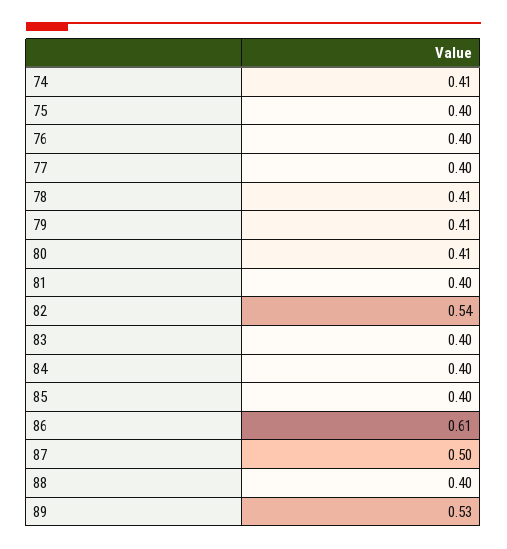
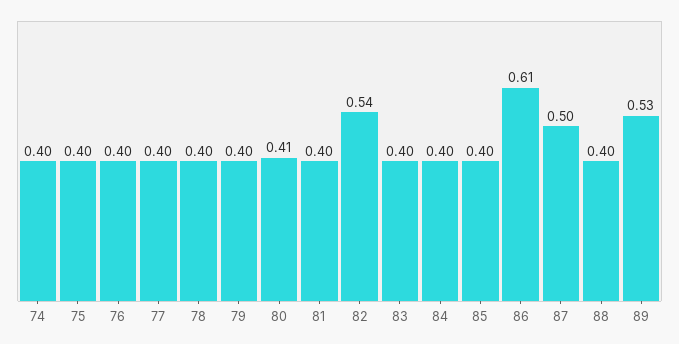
  {
-   "74": 0.41,
+   "74": 0.4,
    "75": 0.4,
    "76": 0.4,
    "77": 0.4,
-   "78": 0.41,
+   "78": 0.4,
-   "79": 0.41,
+   "79": 0.4,
    "80": 0.41,
    "81": 0.4,
    "82": 0.54,
    "83": 0.4,
    "84": 0.4,
    "85": 0.4,
    "86": 0.61,
    "87": 0.5,
    "88": 0.4,
    "89": 0.53
  }

